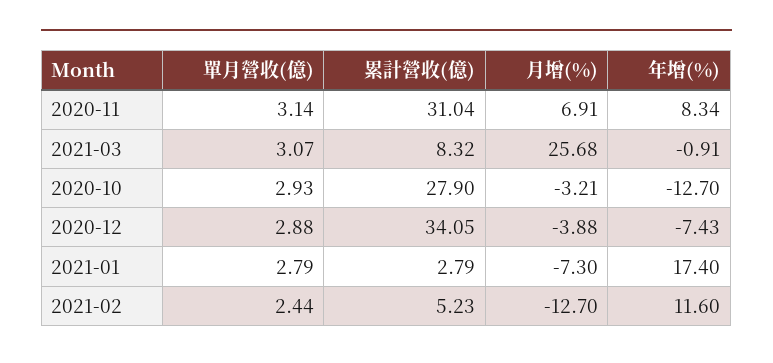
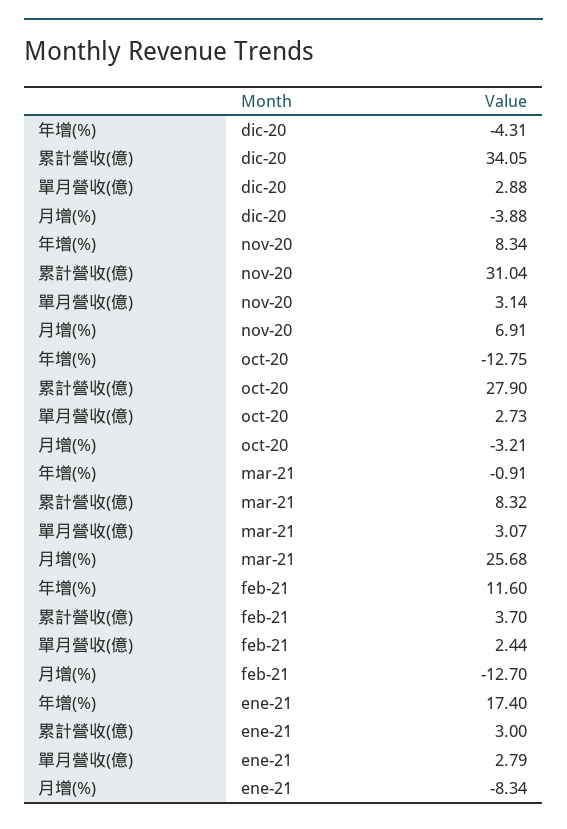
  {
    "單月營收(億)": {
      "2020-11": 3.14,
      "2021-03": 3.07,
-     "2020-10": 2.93,
+     "2020-10": 2.73,
      "2020-12": 2.88,
      "2021-01": 2.79,
      "2021-02": 2.44
    },
    "累計營收(億)": {
      "2020-11": 31.04,
      "2021-03": 8.32,
      "2020-10": 27.9,
      "2020-12": 34.05,
-     "2021-01": 2.79,
+     "2021-01": 3,
-     "2021-02": 5.23
+     "2021-02": 3.7
    },
    "月增(%)": {
      "2020-11": 6.91,
      "2021-03": 25.68,
      "2020-10": -3.21,
      "2020-12": -3.88,
-     "2021-01": -7.3,
+     "2021-01": -8.34,
      "2021-02": -12.7
    },
    "年增(%)": {
      "2020-11": 8.34,
      "2021-03": -0.91,
-     "2020-10": -12.7,
+     "2020-10": -12.75,
-     "2020-12": -7.43,
+     "2020-12": -4.31,
      "2021-01": 17.4,
      "2021-02": 11.6
    }
  }

